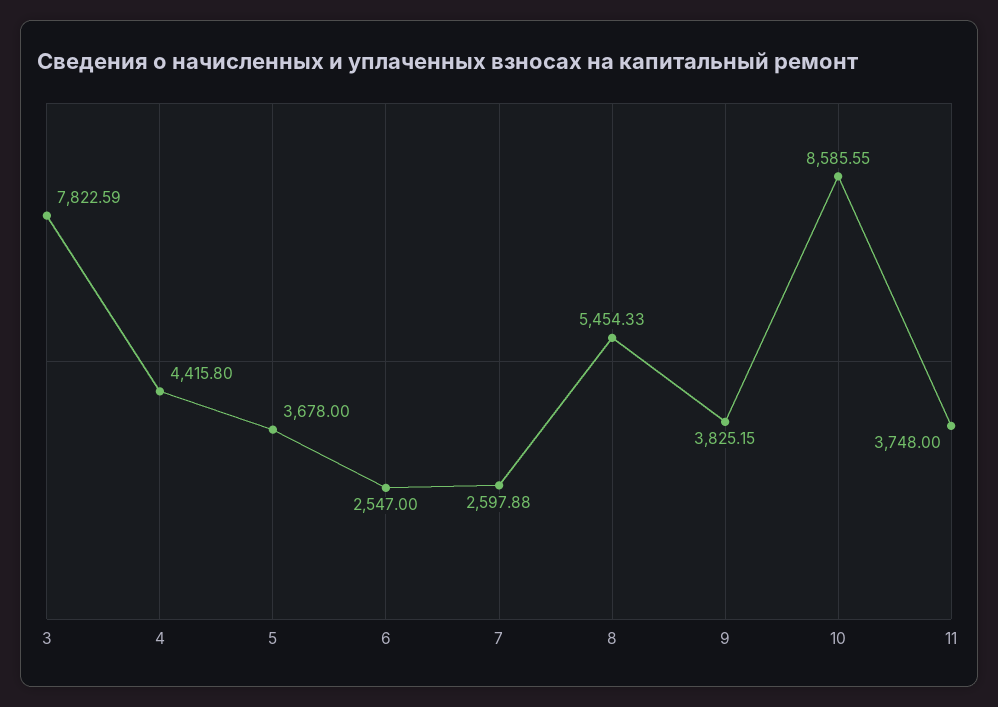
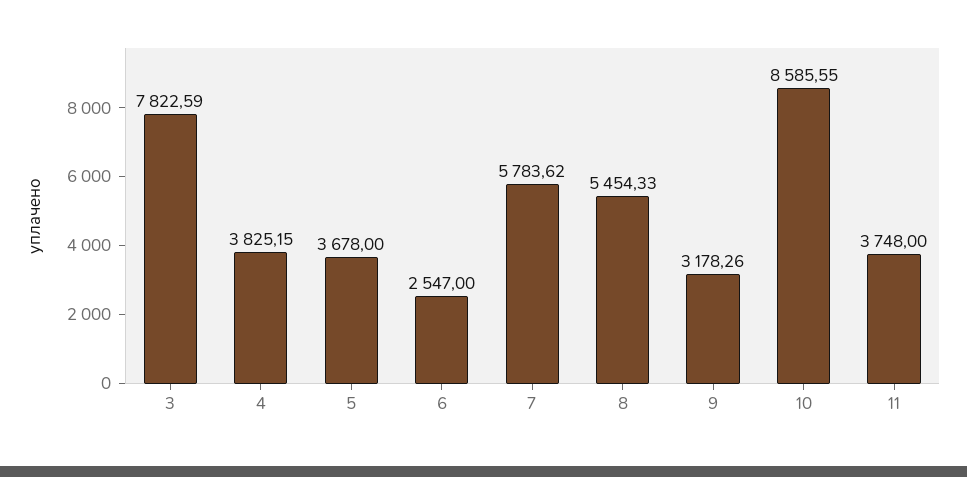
  {
    "3": 7822.59,
-   "4": 4415.8,
+   "4": 3825.15,
    "5": 3678,
    "6": 2547,
-   "7": 2597.88,
+   "7": 5783.62,
    "8": 5454.33,
-   "9": 3825.15,
+   "9": 3178.26,
    "10": 8585.55,
    "11": 3748
  }

